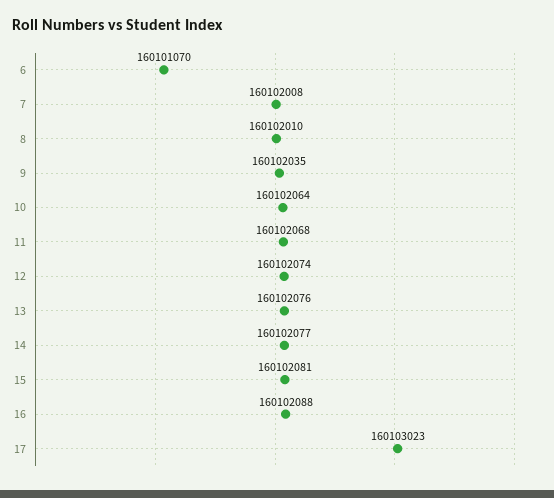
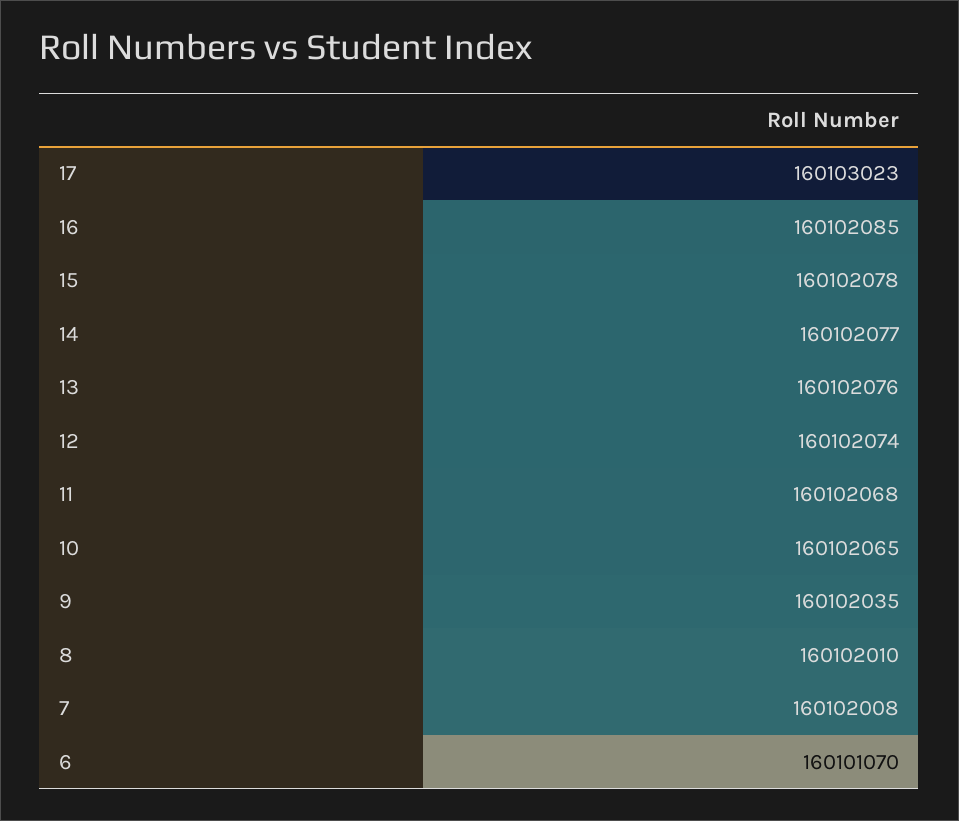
  {
    "6": 160101070,
    "7": 160102008,
    "8": 160102010,
    "9": 160102035,
-   "10": 160102064,
+   "10": 160102065,
    "11": 160102068,
    "12": 160102074,
    "13": 160102076,
    "14": 160102077,
-   "15": 160102081,
+   "15": 160102078,
-   "16": 160102088,
+   "16": 160102085,
    "17": 160103023
  }

